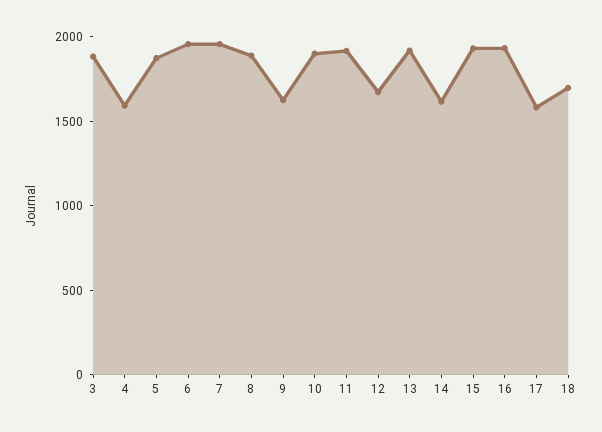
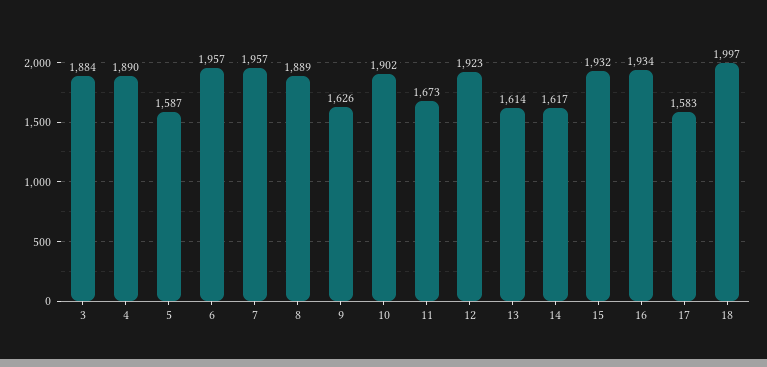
  {
    "3": 1884,
-   "4": 1600,
+   "4": 1890,
-   "5": 1900,
+   "5": 1587,
    "6": 1957,
    "7": 1957,
    "8": 1889,
    "9": 1626,
    "10": 1902,
-   "11": 1900,
+   "11": 1673,
-   "12": 1700,
+   "12": 1923,
-   "13": 1900,
+   "13": 1614,
    "14": 1617,
    "15": 1932,
    "16": 1934,
    "17": 1583,
-   "18": 1700
+   "18": 1997
  }

